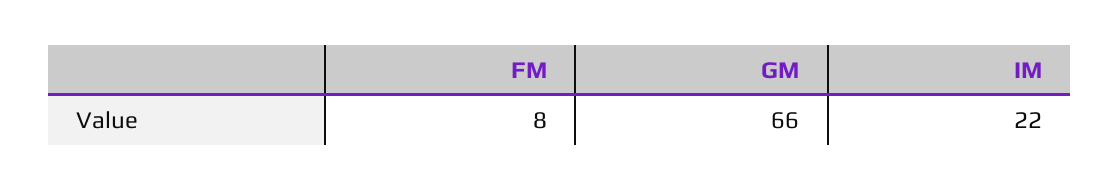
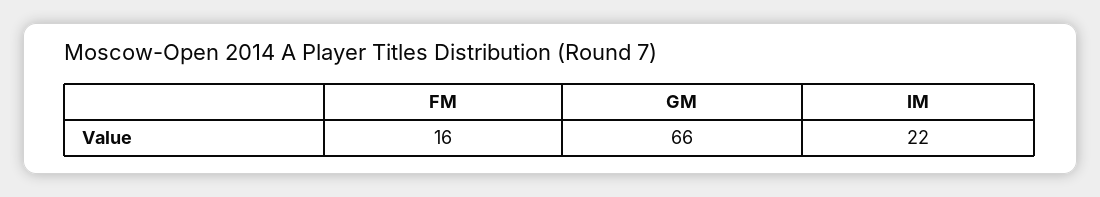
  {
-   "FM": 8,
+   "FM": 16,
    "GM": 66,
    "IM": 22
  }

